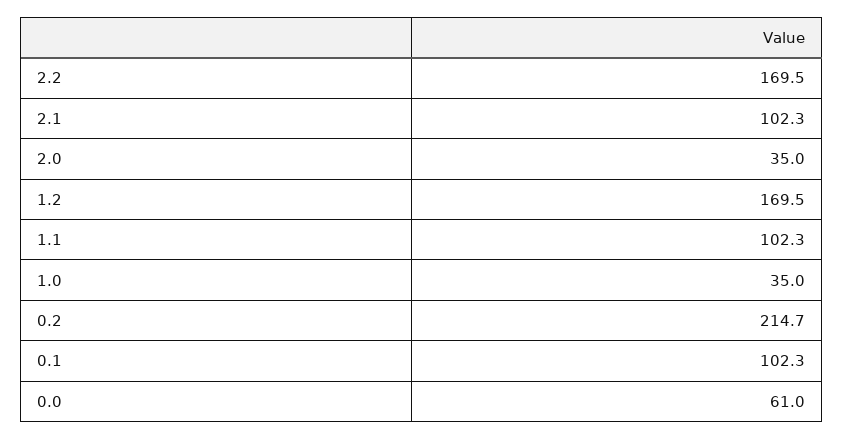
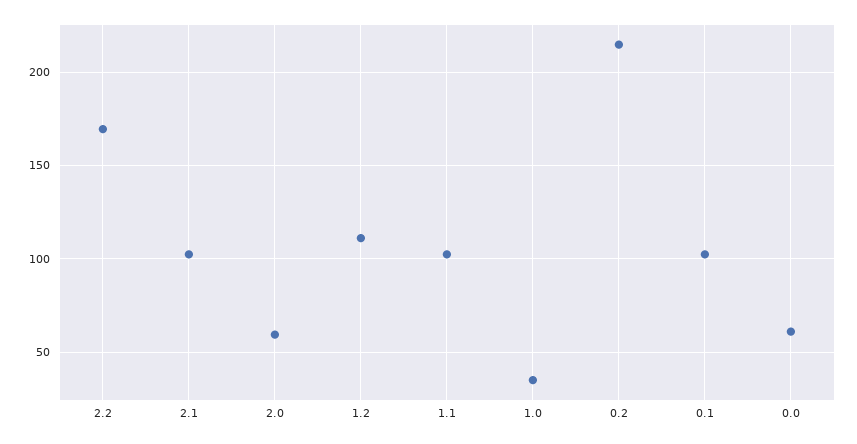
  {
    "2.2": 169.5,
    "2.1": 102.3,
-   "2.0": 35,
+   "2.0": 60,
-   "1.2": 169.5,
+   "1.2": 110,
    "1.1": 102.3,
    "1.0": 35,
    "0.2": 214.7,
    "0.1": 102.3,
    "0.0": 61
  }

